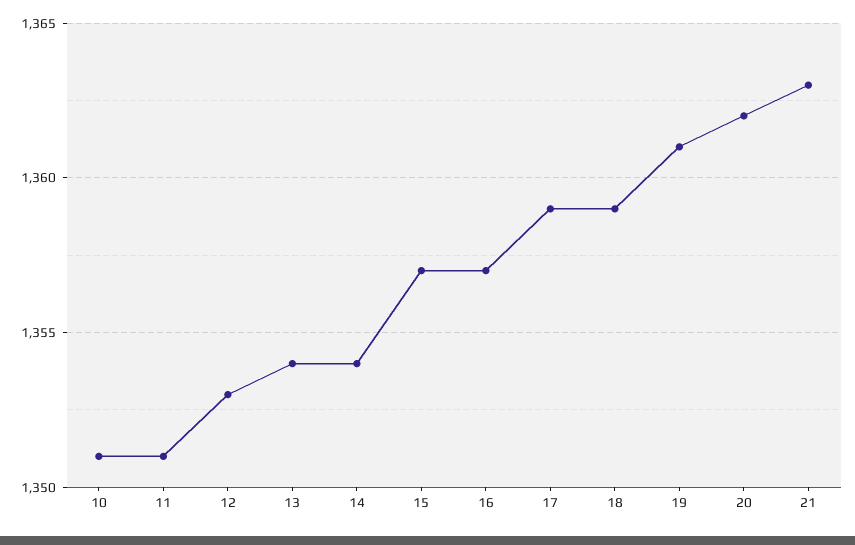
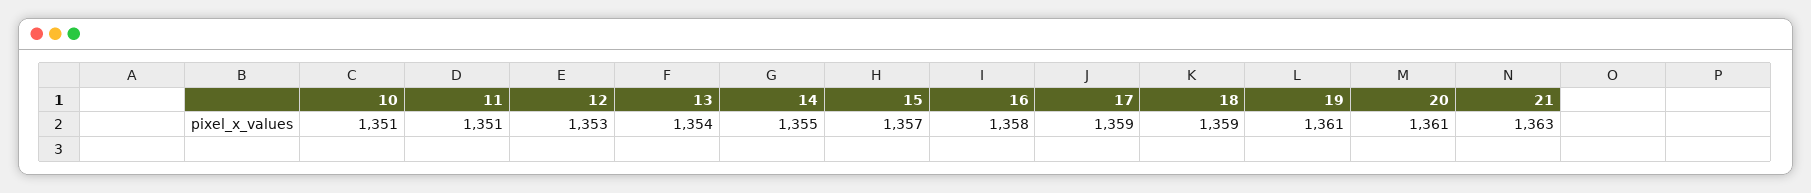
  {
    "10": 1351,
    "11": 1351,
    "12": 1353,
    "13": 1354,
-   "14": 1354,
+   "14": 1355,
    "15": 1357,
-   "16": 1357,
+   "16": 1358,
    "17": 1359,
    "18": 1359,
    "19": 1361,
-   "20": 1362,
+   "20": 1361,
    "21": 1363
  }

